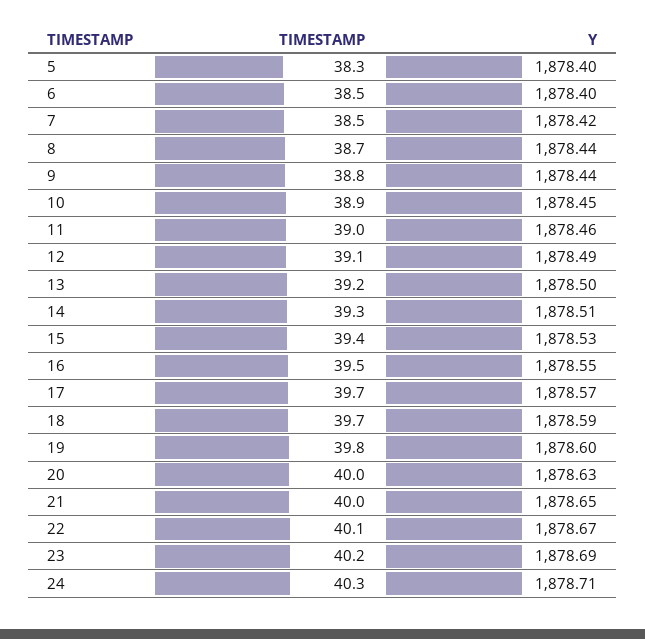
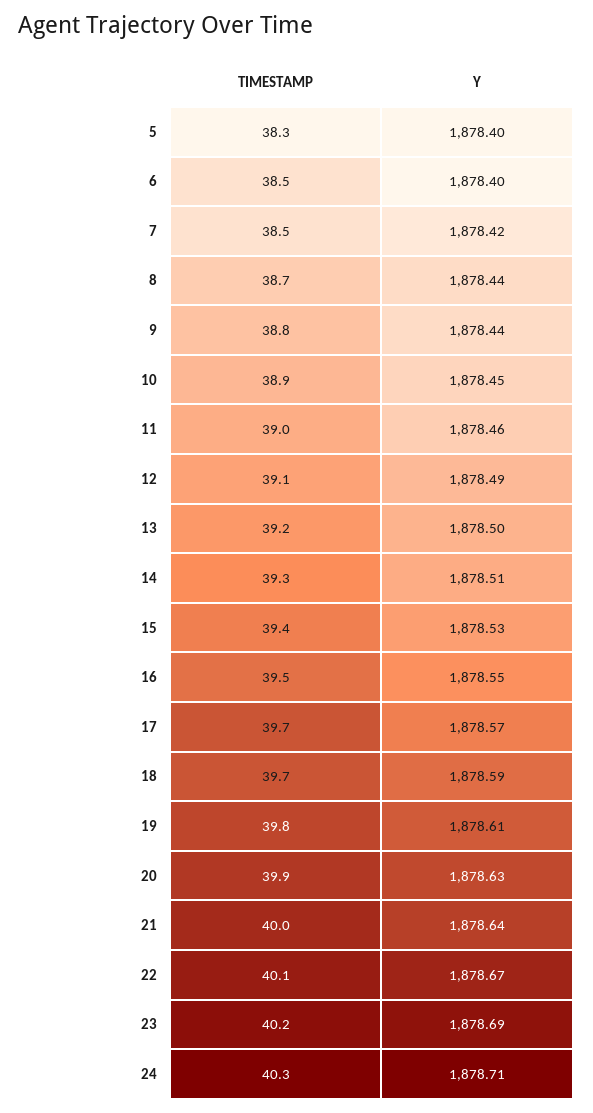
  {
    "TIMESTAMP": {
      "5": 38.3,
      "6": 38.5,
      "7": 38.5,
      "8": 38.7,
      "9": 38.8,
      "10": 38.9,
      "11": 39,
      "12": 39.1,
      "13": 39.2,
      "14": 39.3,
      "15": 39.4,
      "16": 39.5,
      "17": 39.7,
      "18": 39.7,
      "19": 39.8,
-     "20": 40,
+     "20": 39.9,
      "21": 40,
      "22": 40.1,
      "23": 40.2,
      "24": 40.3
    },
    "Y": {
      "5": 1878.4,
      "6": 1878.4,
      "7": 1878.42,
      "8": 1878.44,
      "9": 1878.44,
      "10": 1878.45,
      "11": 1878.46,
      "12": 1878.49,
      "13": 1878.5,
      "14": 1878.51,
      "15": 1878.53,
      "16": 1878.55,
      "17": 1878.57,
      "18": 1878.59,
-     "19": 1878.6,
+     "19": 1878.61,
      "20": 1878.63,
-     "21": 1878.65,
+     "21": 1878.64,
      "22": 1878.67,
      "23": 1878.69,
      "24": 1878.71
    }
  }

